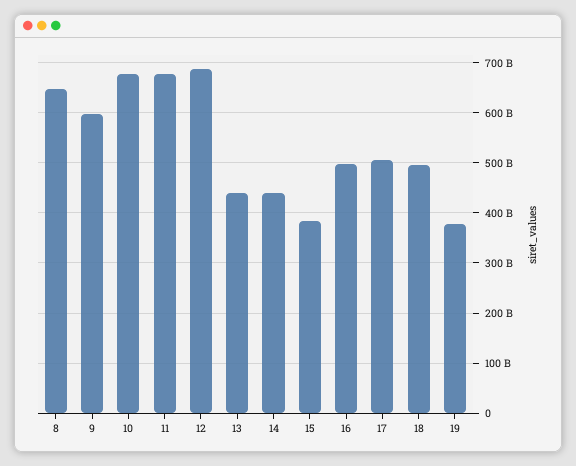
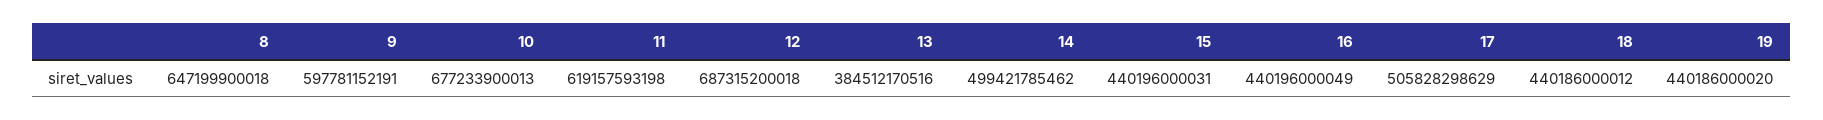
  {
    "8": 647199900018,
    "9": 597781152191,
    "10": 677233900013,
-   "11": 680000000000,
+   "11": 619157593198,
    "12": 687315200018,
-   "13": 440000000000,
+   "13": 384512170516,
-   "14": 440000000000,
+   "14": 499421785462,
-   "15": 380000000000,
+   "15": 440196000031,
-   "16": 500000000000,
+   "16": 440196000049,
    "17": 505828298629,
-   "18": 500000000000,
+   "18": 440186000012,
-   "19": 380000000000
+   "19": 440186000020
  }

